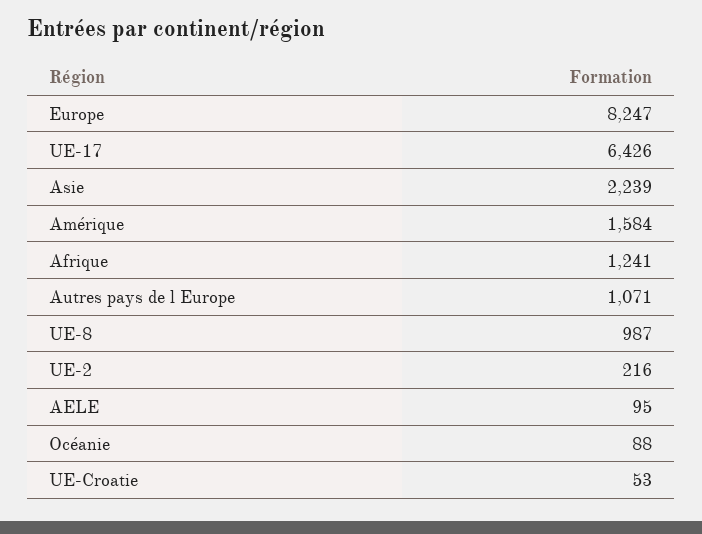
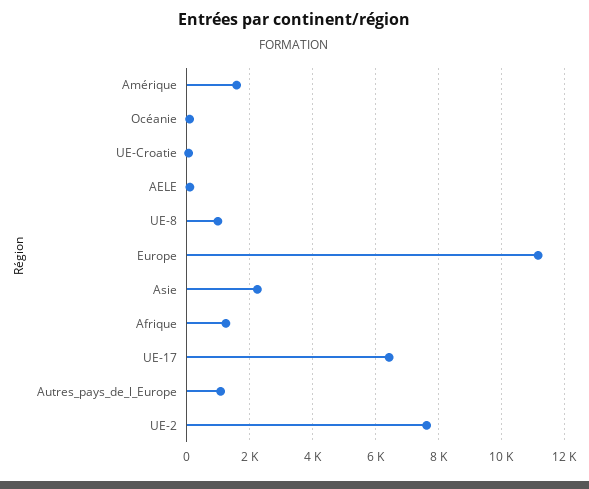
  {
-   "Europe": 8247,
+   "Europe": 11200,
    "UE-17": 6426,
    "Asie": 2239,
    "Amérique": 1584,
    "Afrique": 1241,
    "Autres pays de l Europe": 1071,
    "UE-8": 987,
-   "UE-2": 216,
+   "UE-2": 7600,
    "AELE": 95,
    "Océanie": 88,
    "UE-Croatie": 53
  }

